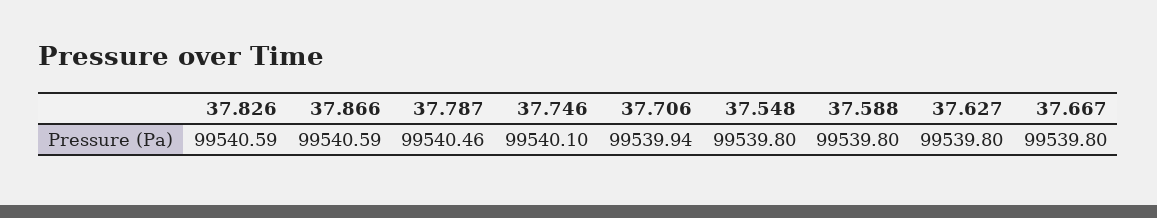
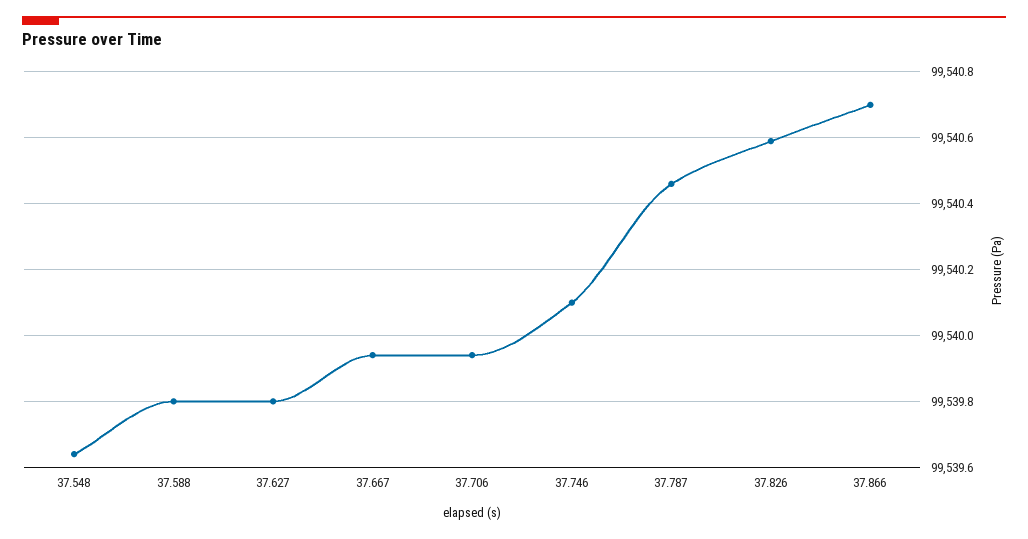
  {
    "37.826": 99540.59,
-   "37.866": 99540.59,
+   "37.866": 99540.7,
    "37.787": 99540.46,
    "37.746": 99540.1,
    "37.706": 99539.94,
-   "37.548": 99539.8,
+   "37.548": 99539.65,
    "37.588": 99539.8,
    "37.627": 99539.8,
-   "37.667": 99539.8
+   "37.667": 99539.95
  }

